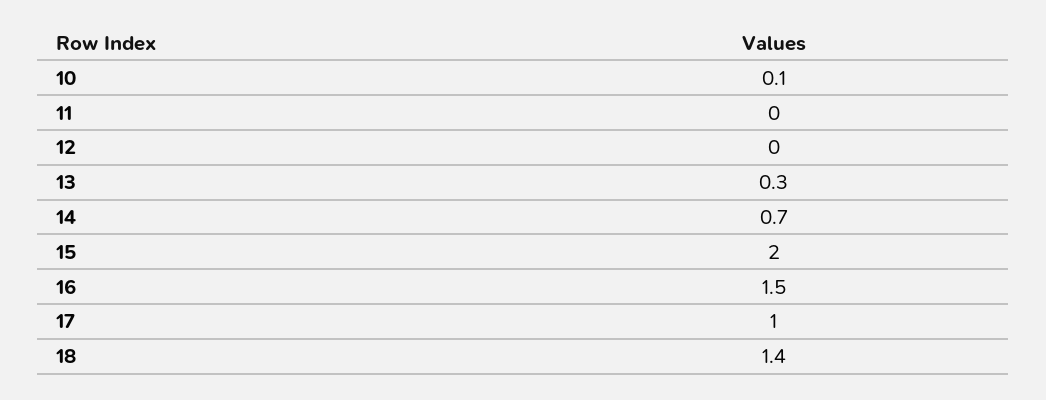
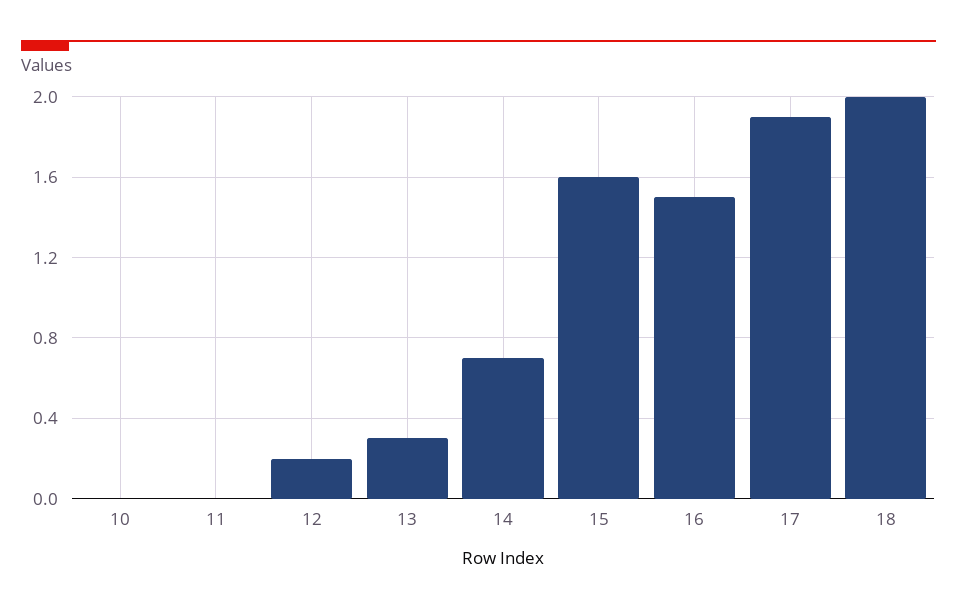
  {
-   "10": 0.1,
+   "10": 0,
    "11": 0,
-   "12": 0,
+   "12": 0.2,
    "13": 0.3,
    "14": 0.7,
-   "15": 2,
+   "15": 1.6,
    "16": 1.5,
-   "17": 1,
+   "17": 1.9,
-   "18": 1.4
+   "18": 2
  }

